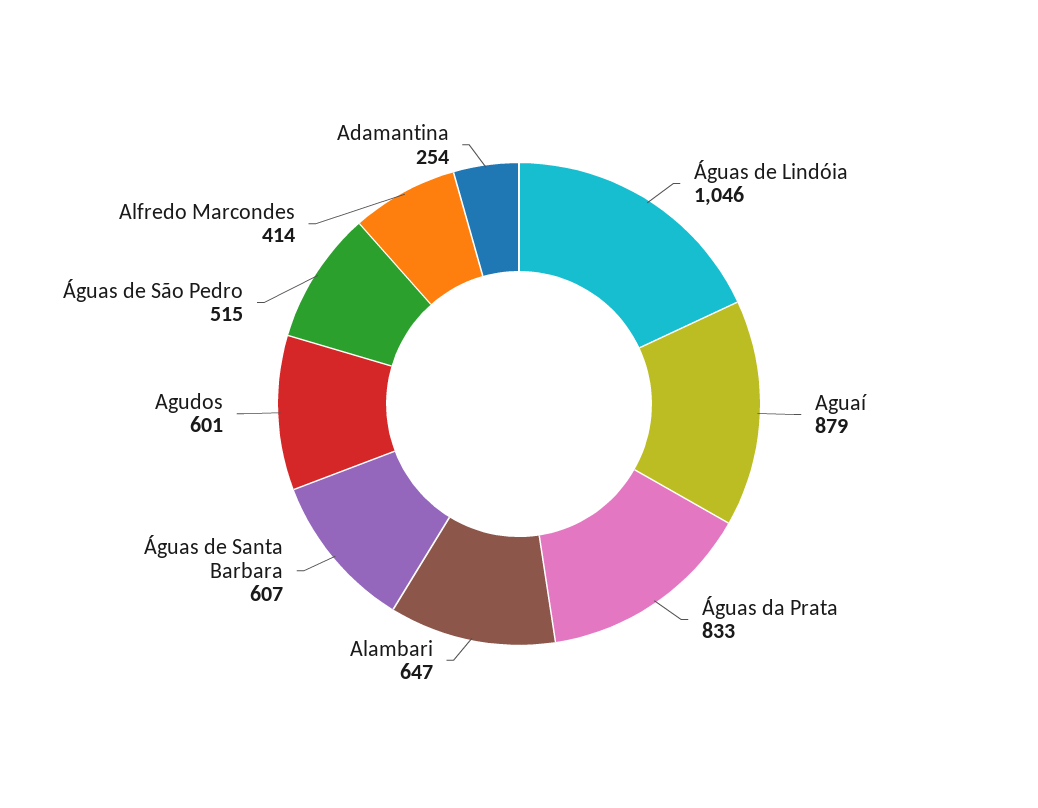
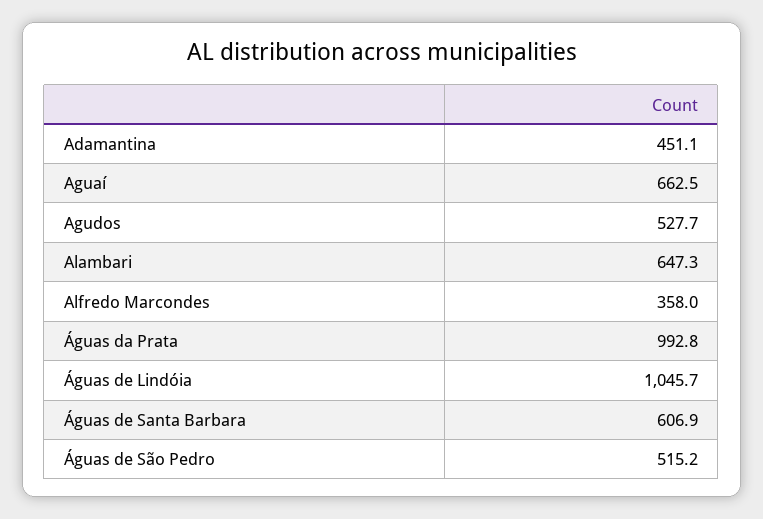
  {
    "Águas de Lindóia": 1045.7,
-   "Aguaí": 879,
+   "Aguaí": 662.5,
-   "Águas da Prata": 833,
+   "Águas da Prata": 992.8,
    "Alambari": 647.3,
    "Águas de Santa Barbara": 606.9,
-   "Agudos": 601,
+   "Agudos": 527.7,
    "Águas de São Pedro": 515.2,
-   "Alfredo Marcondes": 414,
+   "Alfredo Marcondes": 358,
-   "Adamantina": 254
+   "Adamantina": 451.1
  }

